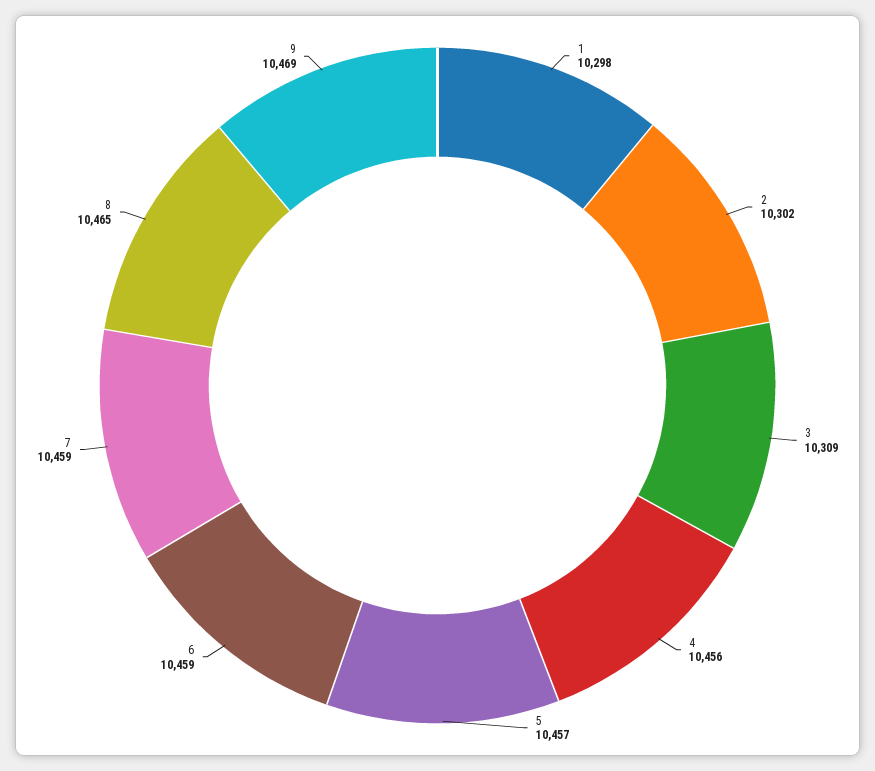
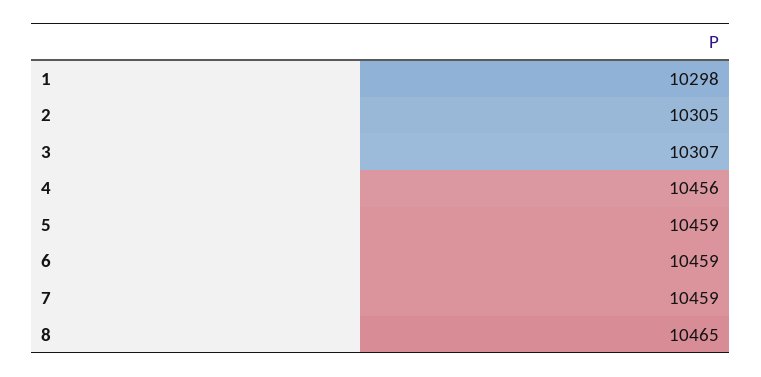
  {
    "1": 10298,
-   "2": 10302,
+   "2": 10305,
-   "3": 10309,
+   "3": 10307,
    "4": 10456,
-   "5": 10457,
+   "5": 10459,
    "6": 10459,
    "7": 10459,
-   "8": 10465,
+   "8": 10465
-   "9": 10469
  }

